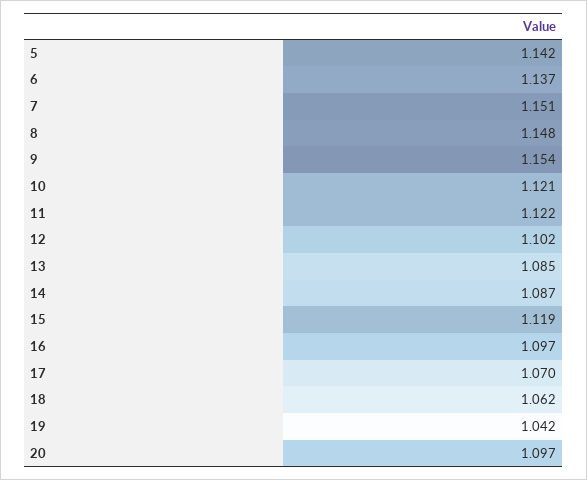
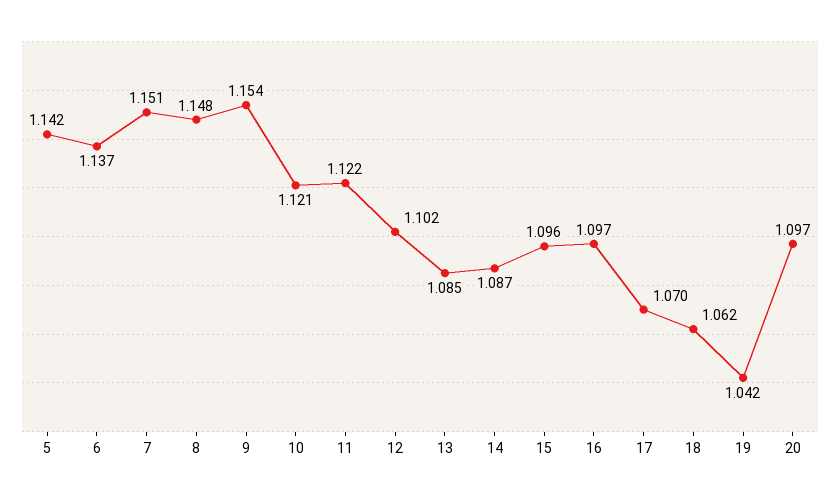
  {
    "5": 1.142,
    "6": 1.137,
    "7": 1.151,
    "8": 1.148,
    "9": 1.154,
    "10": 1.121,
    "11": 1.122,
    "12": 1.102,
    "13": 1.085,
    "14": 1.087,
-   "15": 1.119,
+   "15": 1.096,
    "16": 1.097,
    "17": 1.07,
    "18": 1.062,
    "19": 1.042,
    "20": 1.097
  }

